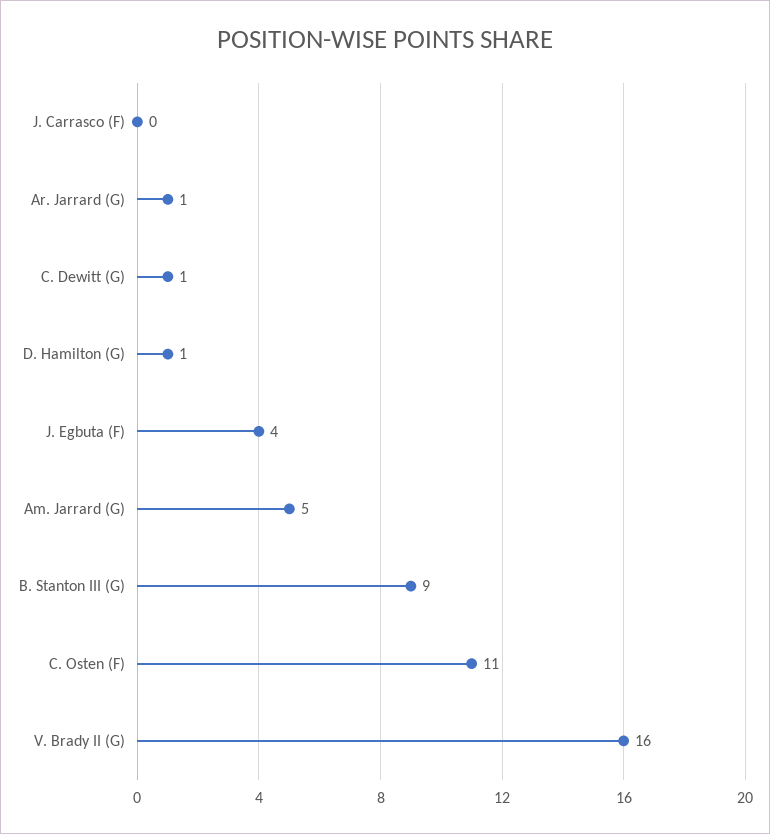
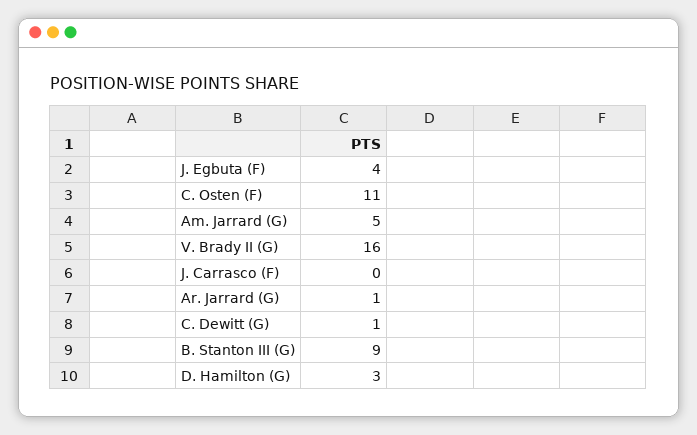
  {
    "J. Carrasco (F)": 0,
    "Ar. Jarrard (G)": 1,
    "C. Dewitt (G)": 1,
-   "D. Hamilton (G)": 1,
+   "D. Hamilton (G)": 3,
    "J. Egbuta (F)": 4,
    "Am. Jarrard (G)": 5,
    "B. Stanton III (G)": 9,
    "C. Osten (F)": 11,
    "V. Brady II (G)": 16
  }

